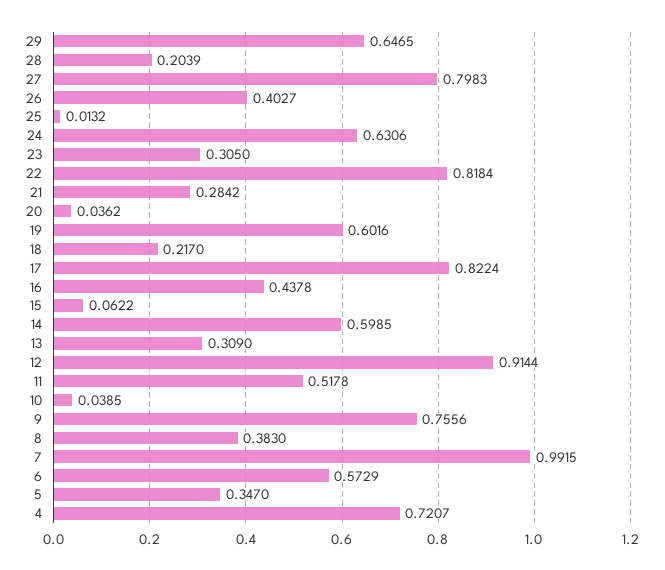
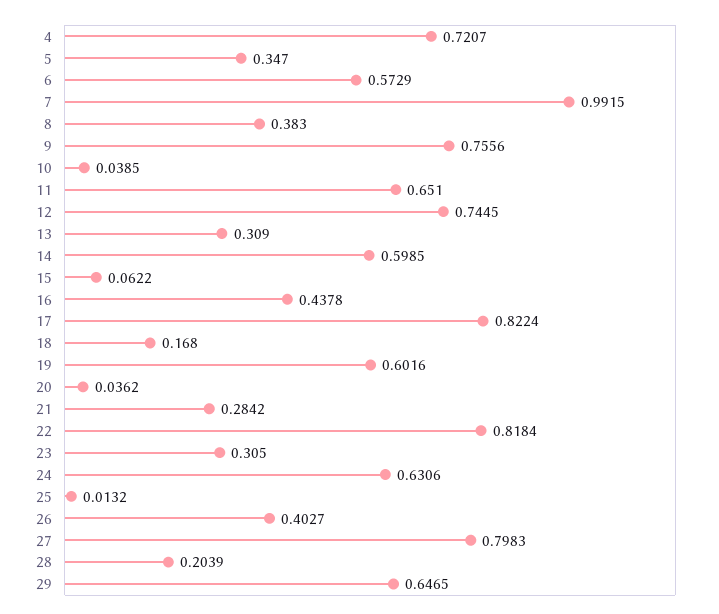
  {
    "29": 0.6465,
    "28": 0.2039,
    "27": 0.7983,
    "26": 0.4027,
    "25": 0.0132,
    "24": 0.6306,
    "23": 0.305,
    "22": 0.8184,
    "21": 0.2842,
    "20": 0.0362,
    "19": 0.6016,
-   "18": 0.217,
+   "18": 0.168,
    "17": 0.8224,
    "16": 0.4378,
    "15": 0.0622,
    "14": 0.5985,
    "13": 0.309,
-   "12": 0.9144,
+   "12": 0.7445,
-   "11": 0.5178,
+   "11": 0.651,
    "10": 0.0385,
    "9": 0.7556,
    "8": 0.383,
    "7": 0.9915,
    "6": 0.5729,
    "5": 0.347,
    "4": 0.7207
  }

